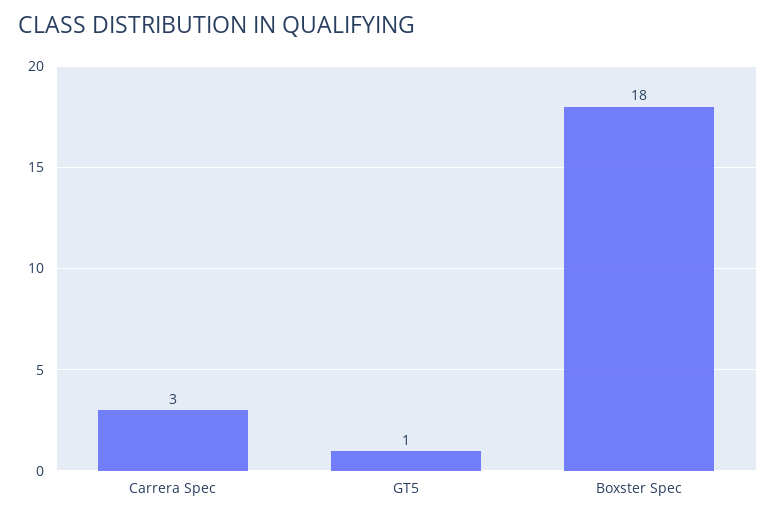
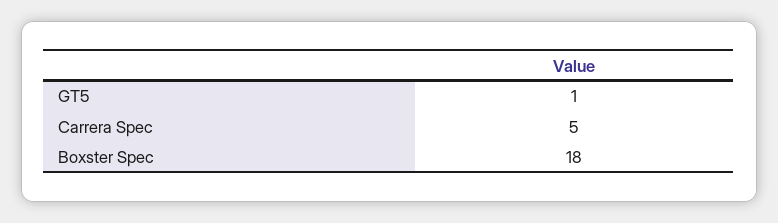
  {
-   "Carrera Spec": 3,
+   "Carrera Spec": 5,
    "GT5": 1,
    "Boxster Spec": 18
  }

